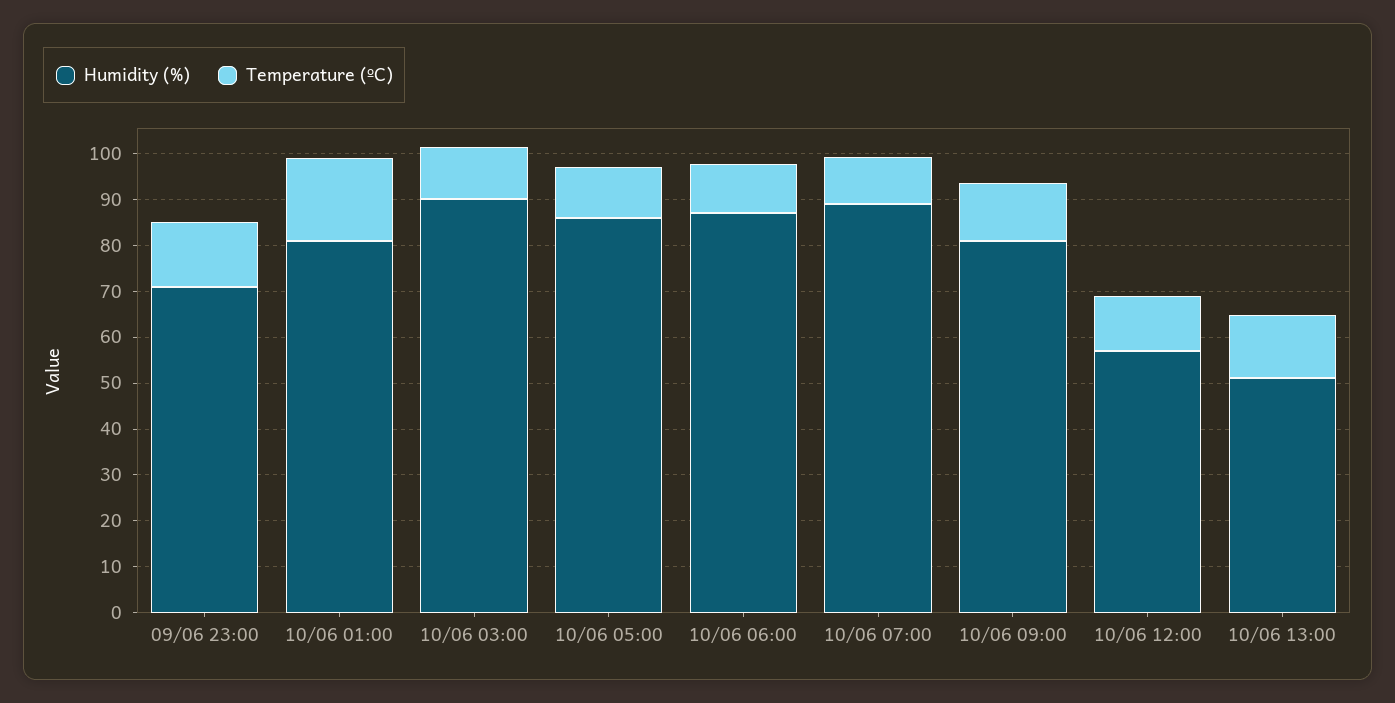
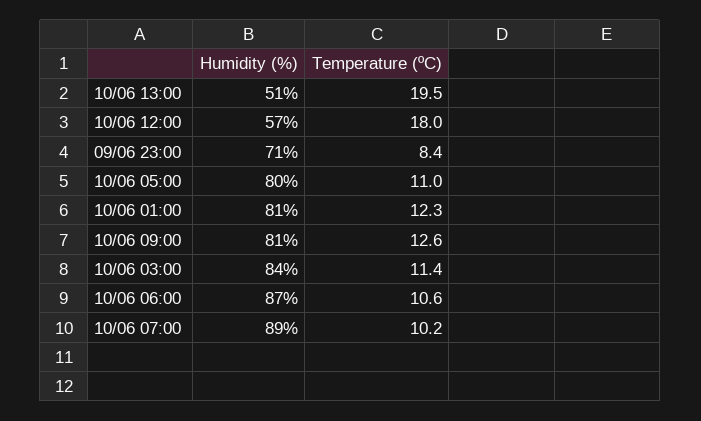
  {
    "Humidity (%)": {
      "09/06 23:00": 71,
      "10/06 01:00": 81,
-     "10/06 03:00": 90,
+     "10/06 03:00": 84,
-     "10/06 05:00": 86,
+     "10/06 05:00": 80,
      "10/06 06:00": 87,
      "10/06 07:00": 89,
      "10/06 09:00": 81,
      "10/06 12:00": 57,
      "10/06 13:00": 51
    },
    "Temperature (ºC)": {
-     "09/06 23:00": 14,
+     "09/06 23:00": 8.4,
-     "10/06 01:00": 18,
+     "10/06 01:00": 12.3,
      "10/06 03:00": 11.4,
      "10/06 05:00": 11,
      "10/06 06:00": 10.6,
      "10/06 07:00": 10.2,
      "10/06 09:00": 12.6,
-     "10/06 12:00": 12,
+     "10/06 12:00": 18,
-     "10/06 13:00": 14
+     "10/06 13:00": 19.5
    }
  }

